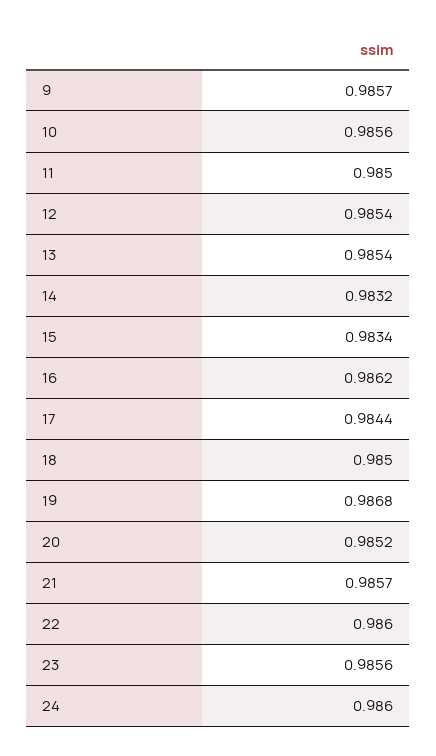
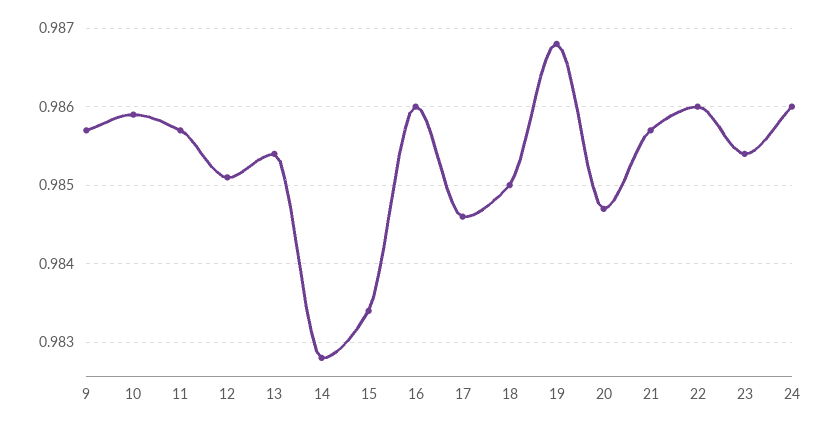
  {
    "9": 0.9857,
-   "10": 0.9856,
+   "10": 0.9859,
-   "11": 0.985,
+   "11": 0.9857,
-   "12": 0.9854,
+   "12": 0.9851,
    "13": 0.9854,
-   "14": 0.9832,
+   "14": 0.9828,
    "15": 0.9834,
-   "16": 0.9862,
+   "16": 0.986,
-   "17": 0.9844,
+   "17": 0.9846,
    "18": 0.985,
    "19": 0.9868,
-   "20": 0.9852,
+   "20": 0.9847,
    "21": 0.9857,
    "22": 0.986,
-   "23": 0.9856,
+   "23": 0.9854,
    "24": 0.986
  }

